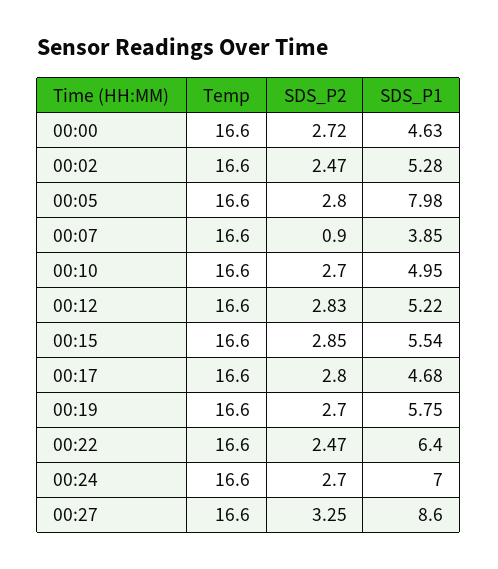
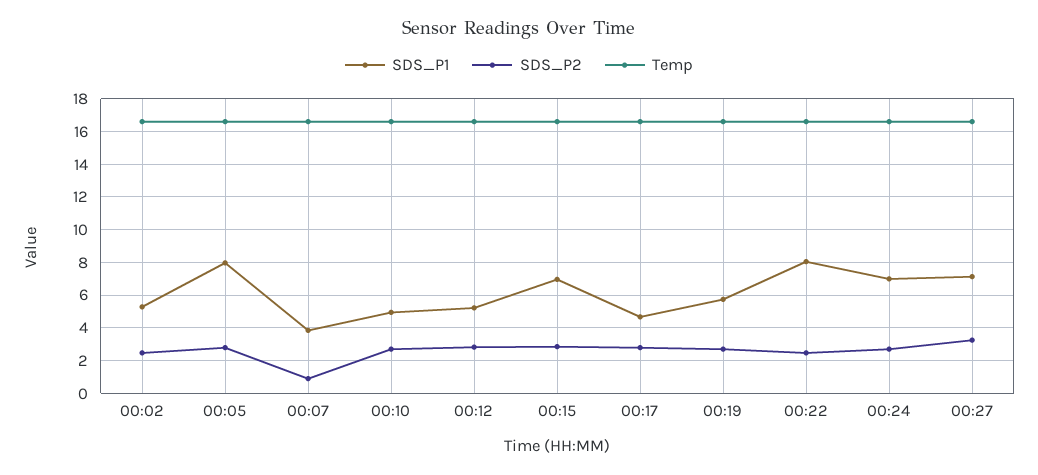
  {
    "Temp": {
-     "00:00": 16.6,
      "00:02": 16.6,
      "00:05": 16.6,
      "00:07": 16.6,
      "00:10": 16.6,
      "00:12": 16.6,
      "00:15": 16.6,
      "00:17": 16.6,
      "00:19": 16.6,
      "00:22": 16.6,
      "00:24": 16.6,
      "00:27": 16.6
    },
    "SDS_P2": {
-     "00:00": 2.72,
      "00:02": 2.47,
      "00:05": 2.8,
      "00:07": 0.9,
      "00:10": 2.7,
      "00:12": 2.83,
      "00:15": 2.85,
      "00:17": 2.8,
      "00:19": 2.7,
      "00:22": 2.47,
      "00:24": 2.7,
      "00:27": 3.25
    },
    "SDS_P1": {
-     "00:00": 4.63,
      "00:02": 5.28,
      "00:05": 7.98,
      "00:07": 3.85,
      "00:10": 4.95,
      "00:12": 5.22,
-     "00:15": 5.54,
+     "00:15": 7,
      "00:17": 4.68,
      "00:19": 5.75,
-     "00:22": 6.4,
+     "00:22": 8,
      "00:24": 7,
-     "00:27": 8.6
+     "00:27": 7
    }
  }

